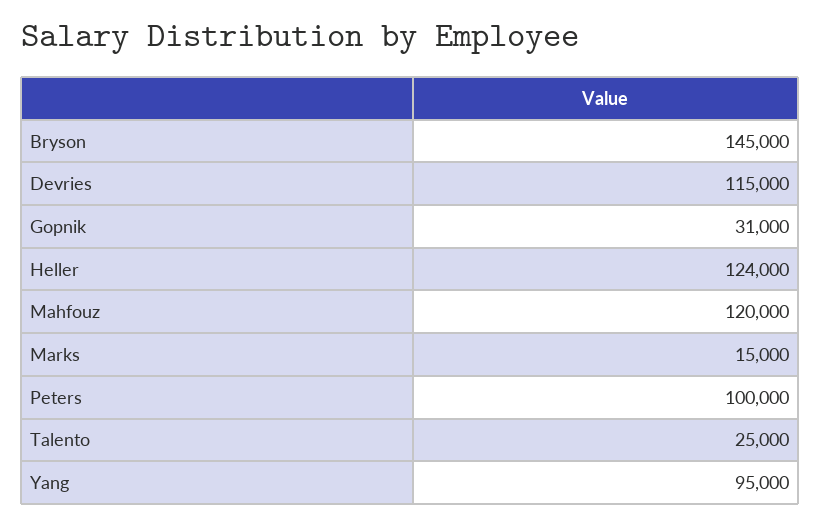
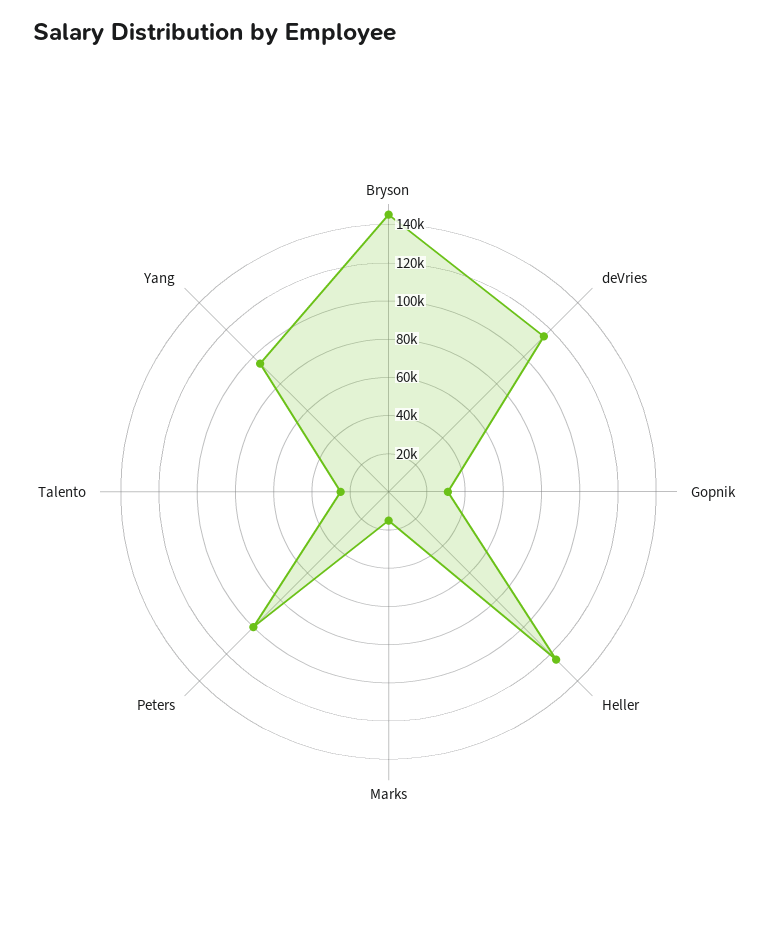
  {
    "Bryson": 145000,
    "Devries": 115000,
    "Gopnik": 31000,
    "Heller": 124000,
-   "Mahfouz": 120000,
    "Marks": 15000,
    "Peters": 100000,
    "Talento": 25000,
    "Yang": 95000
  }

